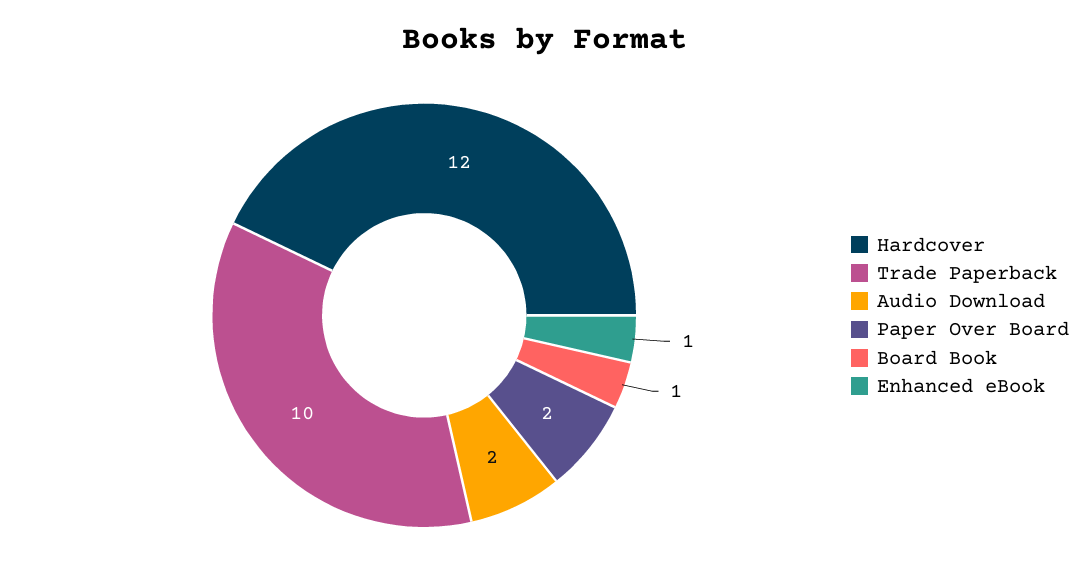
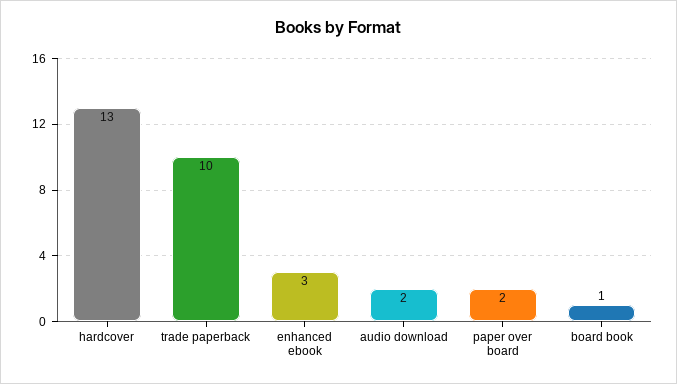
  {
-   "Hardcover": 12,
+   "Hardcover": 13,
    "Trade Paperback": 10,
    "Audio Download": 2,
    "Paper Over Board": 2,
    "Board Book": 1,
-   "Enhanced eBook": 1
+   "Enhanced eBook": 3
  }

